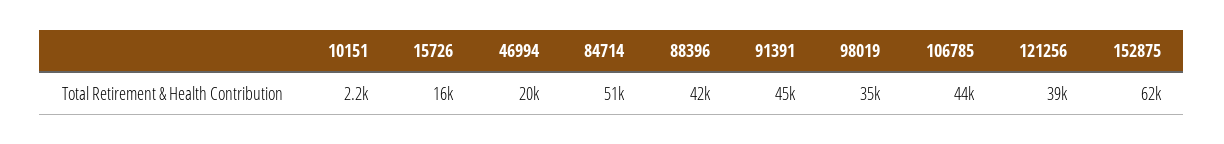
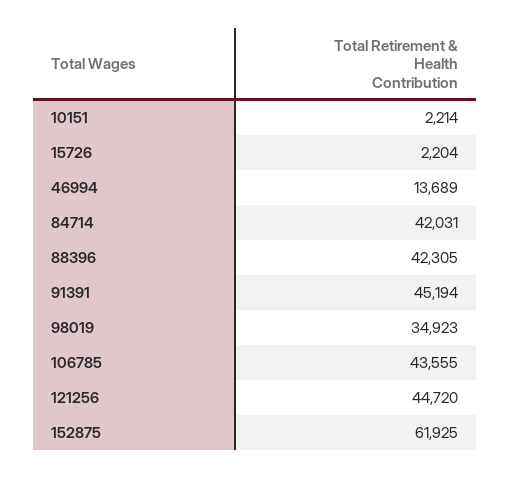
  {
    "10151": 2214,
-   "15726": 16000,
+   "15726": 2204,
-   "46994": 20000,
+   "46994": 13689,
-   "84714": 51000,
+   "84714": 42031,
    "88396": 42305,
    "91391": 45194,
    "98019": 34923,
    "106785": 43555,
-   "121256": 39000,
+   "121256": 44720,
    "152875": 61925
  }

